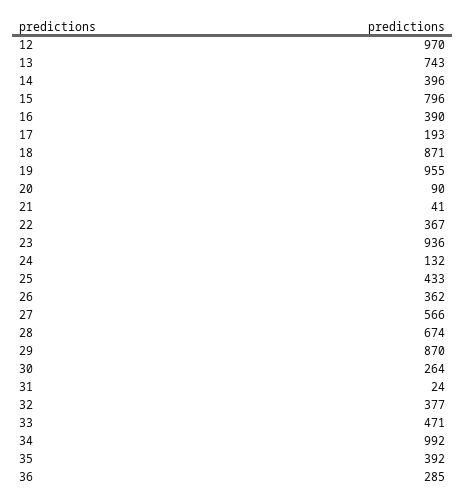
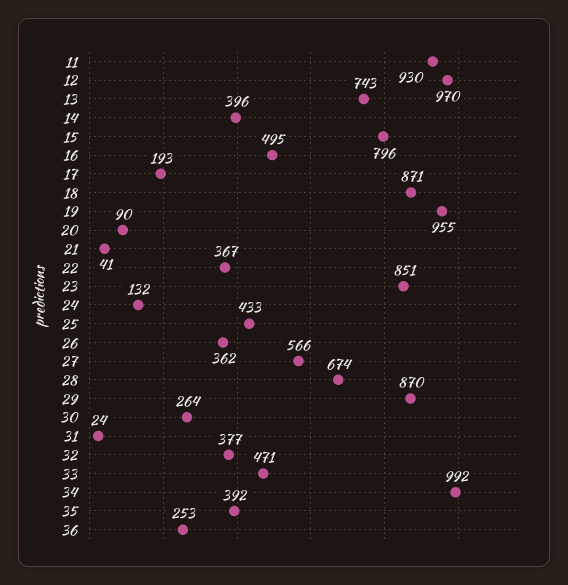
  {
    "12": 970,
    "13": 743,
    "14": 396,
    "15": 796,
-   "16": 390,
+   "16": 495,
    "17": 193,
    "18": 871,
    "19": 955,
    "20": 90,
    "21": 41,
    "22": 367,
-   "23": 936,
+   "23": 851,
    "24": 132,
    "25": 433,
    "26": 362,
    "27": 566,
    "28": 674,
    "29": 870,
    "30": 264,
    "31": 24,
    "32": 377,
    "33": 471,
    "34": 992,
    "35": 392,
-   "36": 285
+   "36": 253,
+   "11": 930
  }

